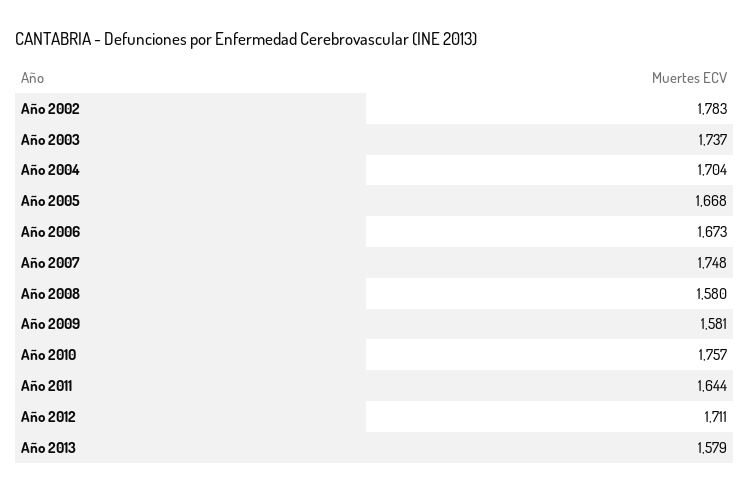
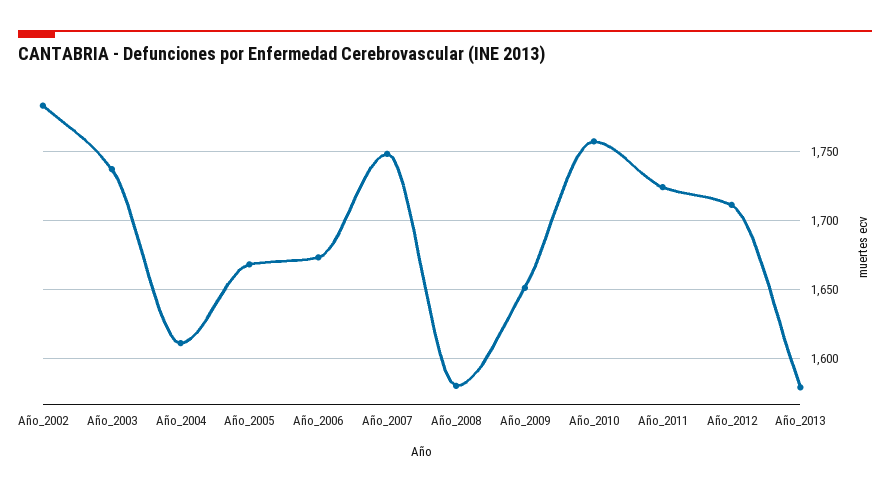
  {
    "Año 2002": 1783,
    "Año 2003": 1737,
-   "Año 2004": 1704,
+   "Año 2004": 1610,
    "Año 2005": 1668,
    "Año 2006": 1673,
    "Año 2007": 1748,
    "Año 2008": 1580,
-   "Año 2009": 1581,
+   "Año 2009": 1650,
    "Año 2010": 1757,
-   "Año 2011": 1644,
+   "Año 2011": 1725,
    "Año 2012": 1711,
    "Año 2013": 1579
  }

